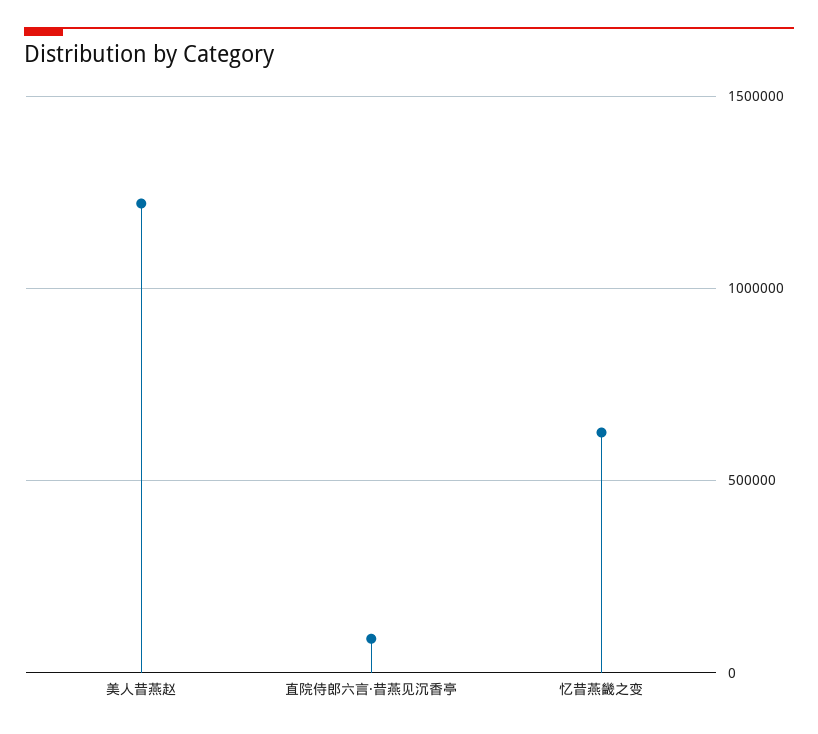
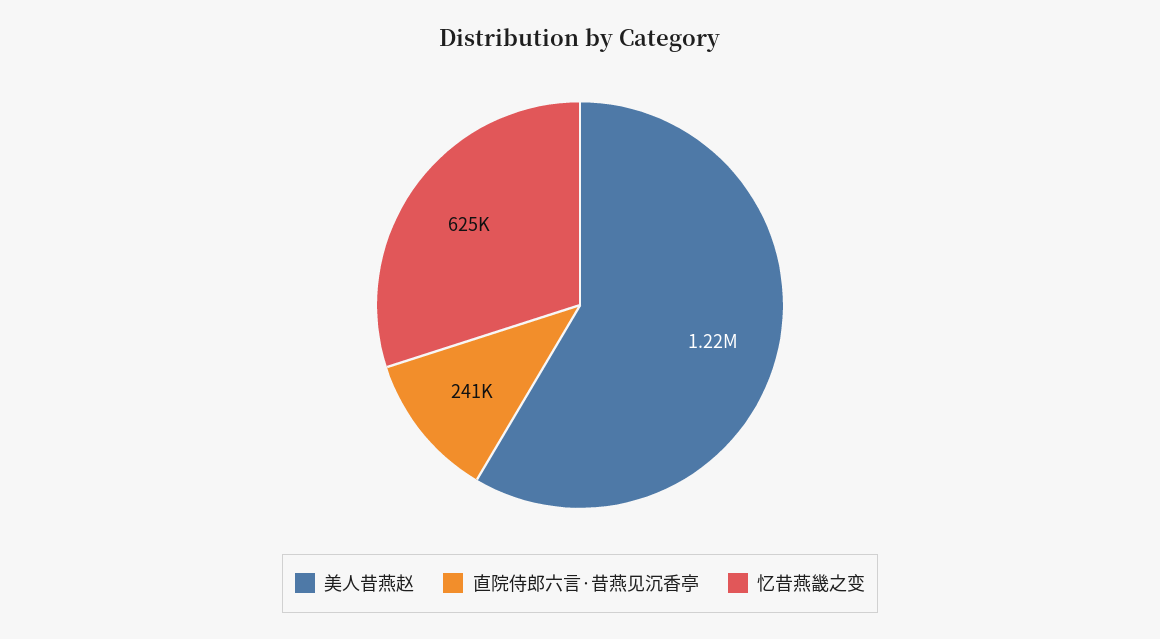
  {
    "美人昔燕赵": 1220000,
-   "直院侍郎六言·昔燕见沉香亭": 100000,
+   "直院侍郎六言·昔燕见沉香亭": 241000,
    "忆昔燕畿之变": 625000
  }

